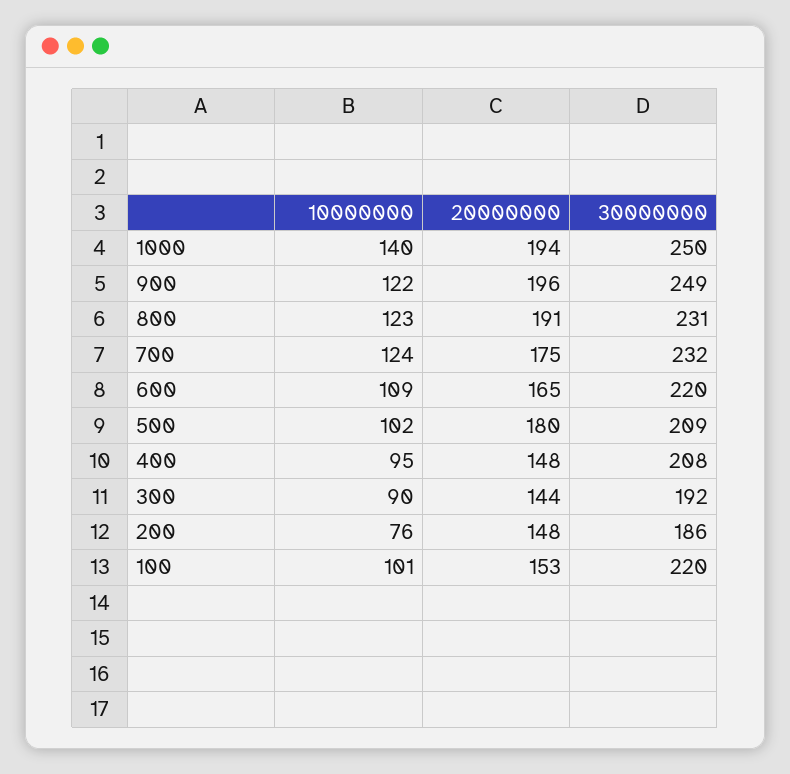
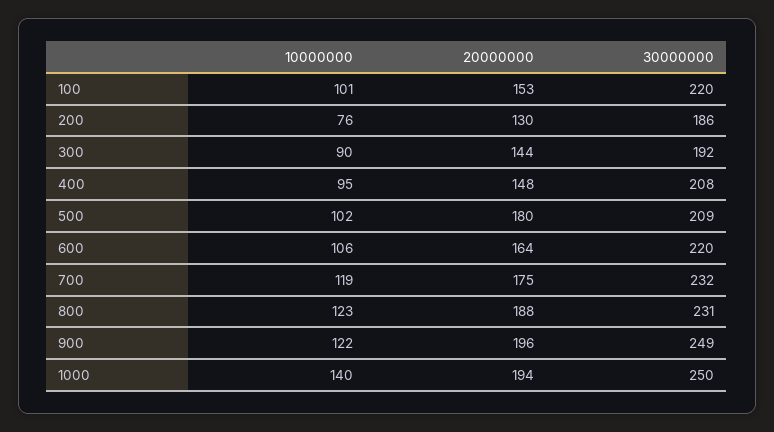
  {
    "10000000": {
      "1000": 140,
      "900": 122,
      "800": 123,
-     "700": 124,
+     "700": 119,
-     "600": 109,
+     "600": 106,
      "500": 102,
      "400": 95,
      "300": 90,
      "200": 76,
      "100": 101
    },
    "20000000": {
      "1000": 194,
      "900": 196,
-     "800": 191,
+     "800": 188,
      "700": 175,
-     "600": 165,
+     "600": 164,
      "500": 180,
      "400": 148,
      "300": 144,
-     "200": 148,
+     "200": 130,
      "100": 153
    },
    "30000000": {
      "1000": 250,
      "900": 249,
      "800": 231,
      "700": 232,
      "600": 220,
      "500": 209,
      "400": 208,
      "300": 192,
      "200": 186,
      "100": 220
    }
  }

